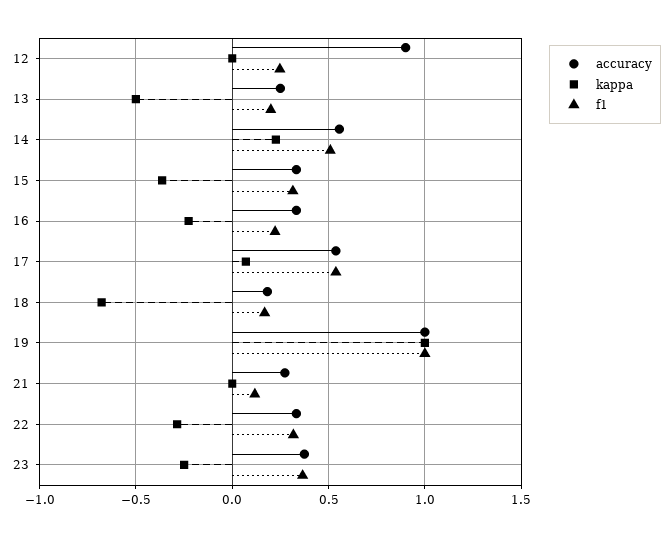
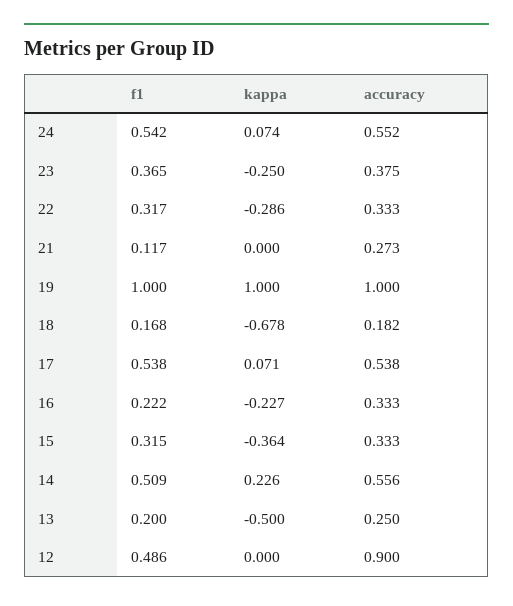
  {
    "accuracy": {
      "12": 0.9,
      "13": 0.25,
      "14": 0.556,
      "15": 0.333,
      "16": 0.333,
      "17": 0.538,
      "18": 0.182,
      "19": 1,
      "21": 0.273,
      "22": 0.333,
-     "23": 0.375
+     "23": 0.375,
+     "24": 0.552
    },
    "kappa": {
      "12": 0,
      "13": -0.5,
      "14": 0.226,
      "15": -0.364,
      "16": -0.227,
      "17": 0.071,
      "18": -0.678,
      "19": 1,
      "21": 0,
      "22": -0.286,
-     "23": -0.25
+     "23": -0.25,
+     "24": 0.074
    },
    "f1": {
-     "12": 0.25,
+     "12": 0.486,
      "13": 0.2,
      "14": 0.509,
      "15": 0.315,
      "16": 0.222,
      "17": 0.538,
      "18": 0.168,
      "19": 1,
      "21": 0.117,
      "22": 0.317,
-     "23": 0.365
+     "23": 0.365,
+     "24": 0.542
    }
  }

